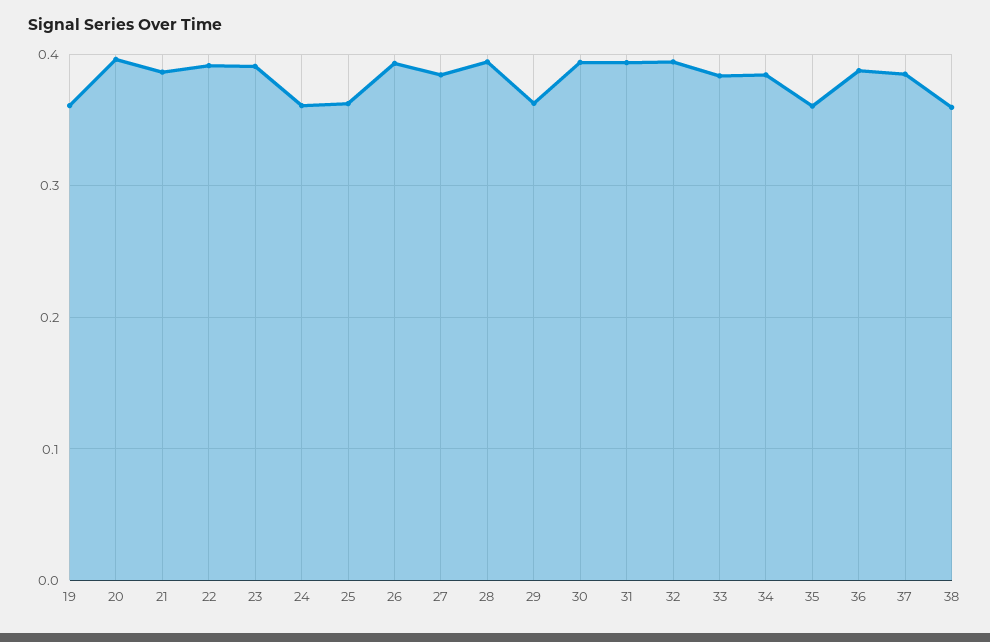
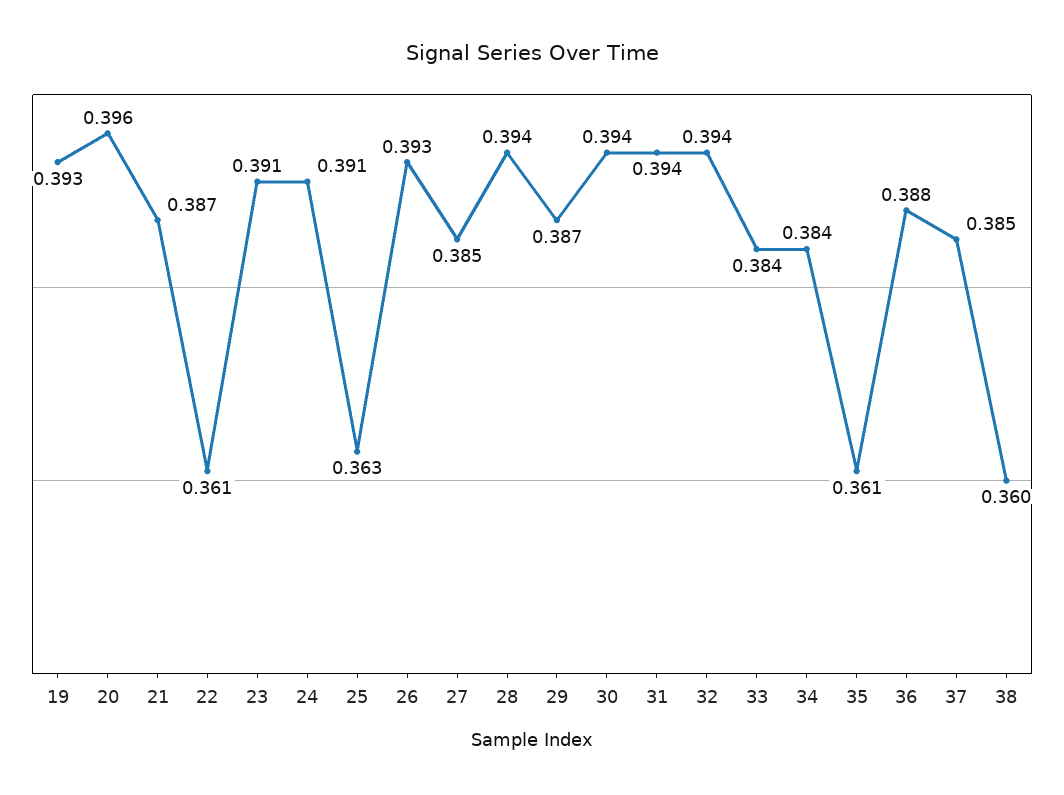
  {
-   "19": 0.36,
+   "19": 0.393,
    "20": 0.396,
    "21": 0.387,
-   "22": 0.39,
+   "22": 0.361,
    "23": 0.391,
-   "24": 0.36,
+   "24": 0.391,
    "25": 0.363,
    "26": 0.393,
    "27": 0.385,
    "28": 0.394,
-   "29": 0.36,
+   "29": 0.387,
    "30": 0.394,
    "31": 0.394,
    "32": 0.394,
    "33": 0.384,
    "34": 0.384,
    "35": 0.361,
    "36": 0.388,
    "37": 0.385,
    "38": 0.36
  }

